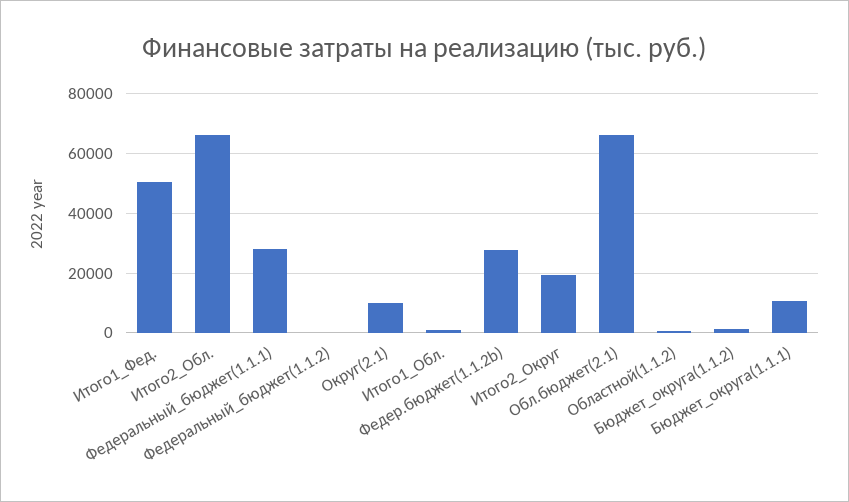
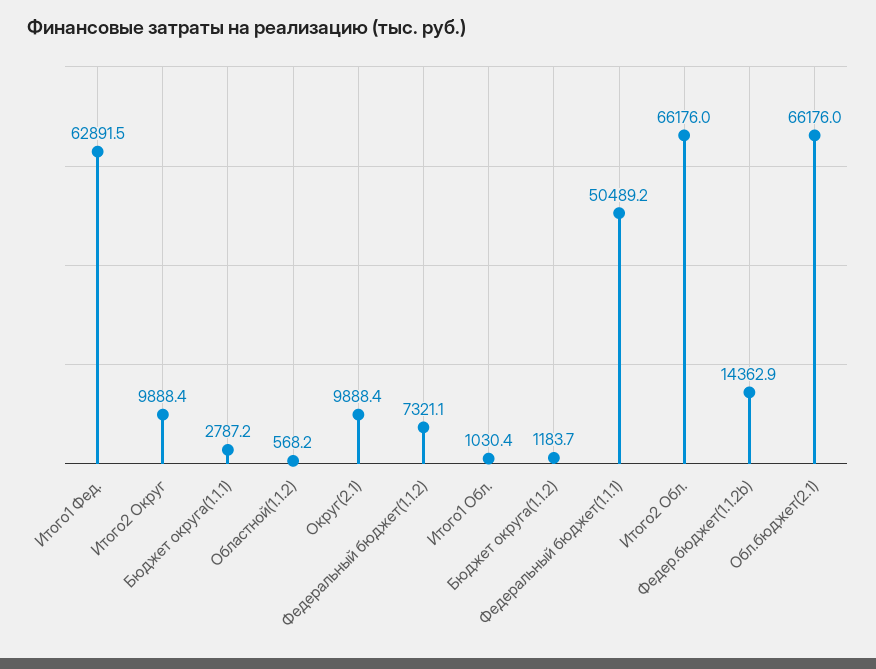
  {
-   "Итого1_Фед.": 50000,
+   "Итого1_Фед.": 62891.5,
    "Итого2_Обл.": 66176,
-   "Федеральный_бюджет(1.1.1)": 27500,
+   "Федеральный_бюджет(1.1.1)": 50489.2,
-   "Федеральный_бюджет(1.1.2)": 0,
+   "Федеральный_бюджет(1.1.2)": 7321.1,
    "Округ(2.1)": 9888.4,
    "Итого1_Обл.": 1030.4,
-   "Федер.бюджет(1.1.2b)": 27500,
+   "Федер.бюджет(1.1.2b)": 14362.9,
-   "Итого2_Округ": 20000,
+   "Итого2_Округ": 9888.4,
    "Обл.бюджет(2.1)": 66176,
    "Областной(1.1.2)": 568.2,
    "Бюджет_округа(1.1.2)": 1183.7,
-   "Бюджет_округа(1.1.1)": 10000
+   "Бюджет_округа(1.1.1)": 2787.2
  }

